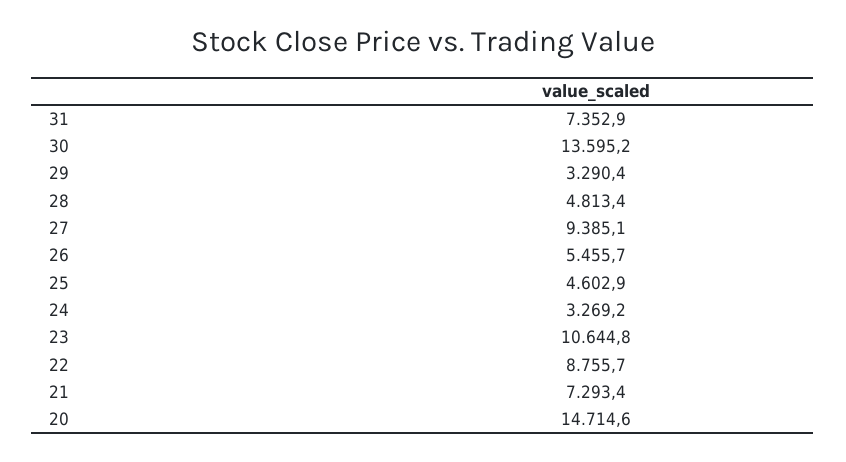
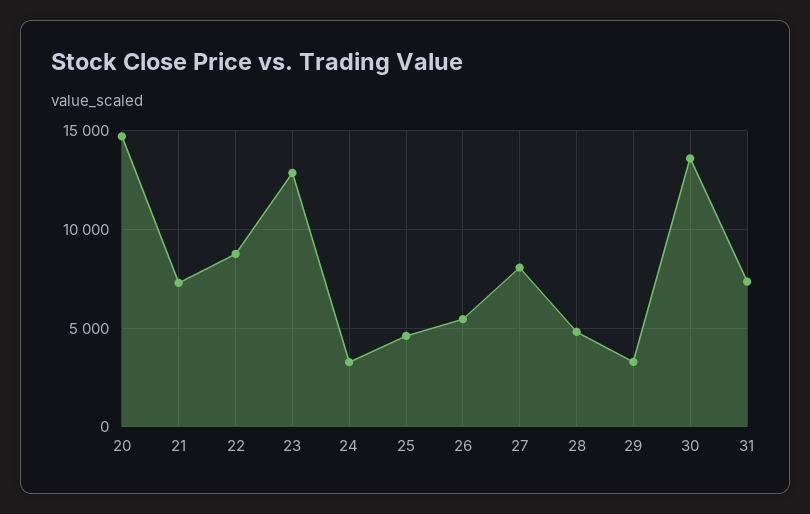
  {
    "31": 7352.9,
    "30": 13595.2,
    "29": 3290.4,
    "28": 4813.4,
-   "27": 9385.1,
+   "27": 8000,
    "26": 5455.7,
    "25": 4602.9,
    "24": 3269.2,
-   "23": 10644.8,
+   "23": 13000,
    "22": 8755.7,
    "21": 7293.4,
    "20": 14714.6
  }

